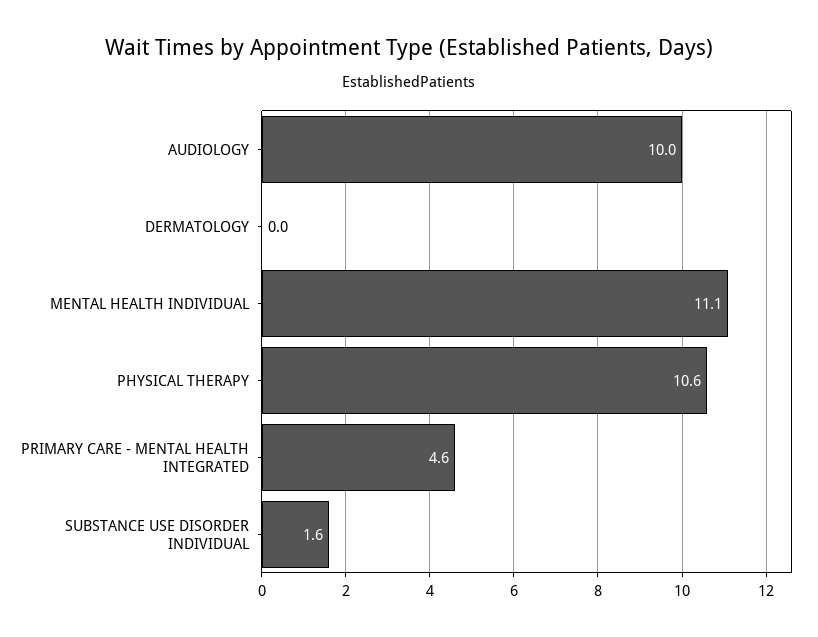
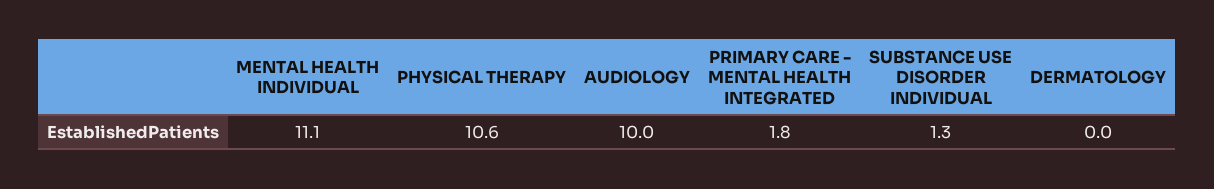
  {
    "AUDIOLOGY": 10,
    "DERMATOLOGY": 0,
    "MENTAL HEALTH INDIVIDUAL": 11.1,
    "PHYSICAL THERAPY": 10.6,
-   "PRIMARY CARE - MENTAL HEALTH INTEGRATED": 4.6,
+   "PRIMARY CARE - MENTAL HEALTH INTEGRATED": 1.8,
-   "SUBSTANCE USE DISORDER INDIVIDUAL": 1.6
+   "SUBSTANCE USE DISORDER INDIVIDUAL": 1.3
  }

